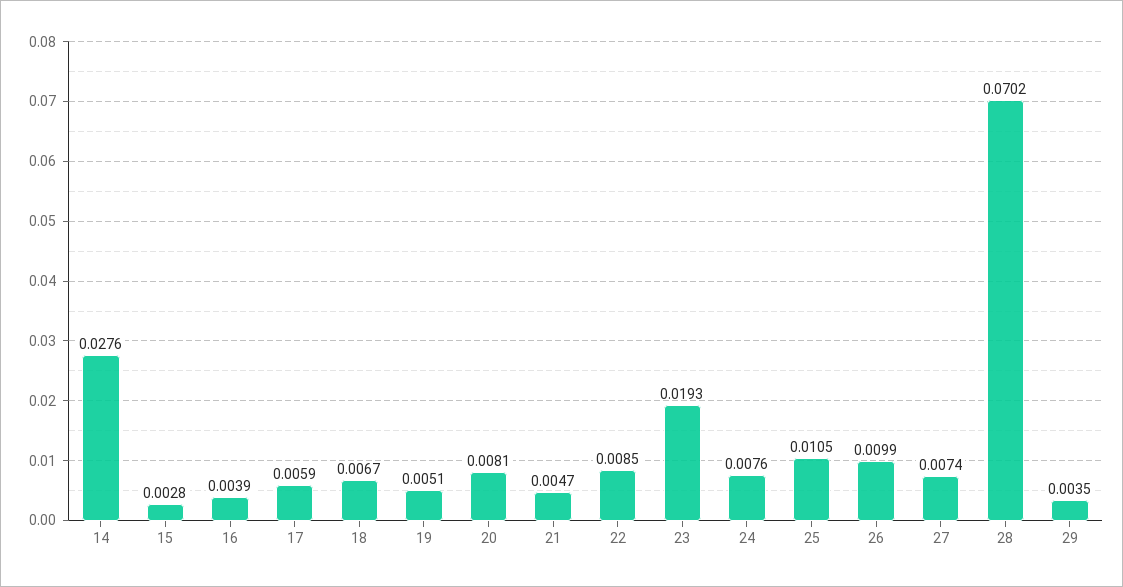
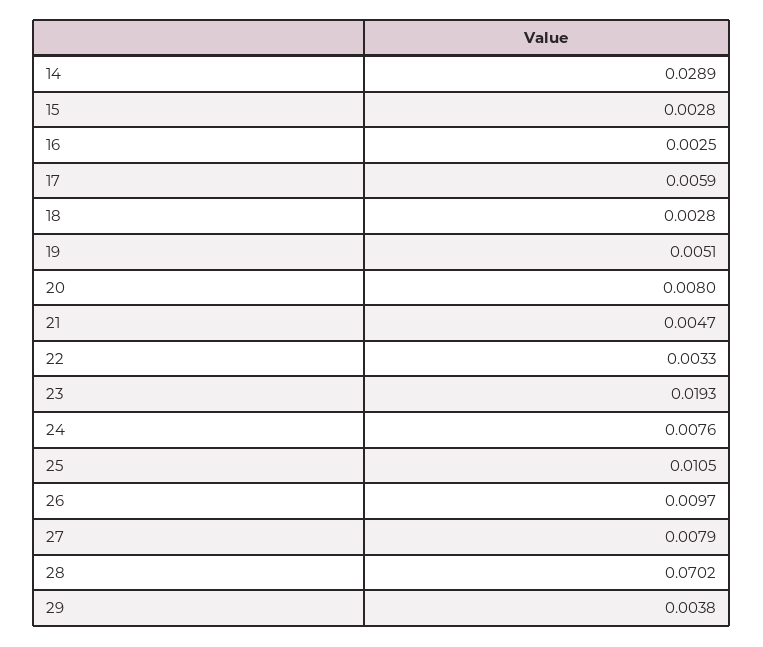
  {
-   "14": 0.0276,
+   "14": 0.0289,
    "15": 0.0028,
-   "16": 0.0039,
+   "16": 0.0025,
    "17": 0.0059,
-   "18": 0.0067,
+   "18": 0.0028,
    "19": 0.0051,
-   "20": 0.0081,
+   "20": 0.008,
    "21": 0.0047,
-   "22": 0.0085,
+   "22": 0.0033,
    "23": 0.0193,
    "24": 0.0076,
    "25": 0.0105,
-   "26": 0.0099,
+   "26": 0.0097,
-   "27": 0.0074,
+   "27": 0.0079,
    "28": 0.0702,
-   "29": 0.0035
+   "29": 0.0038
  }

